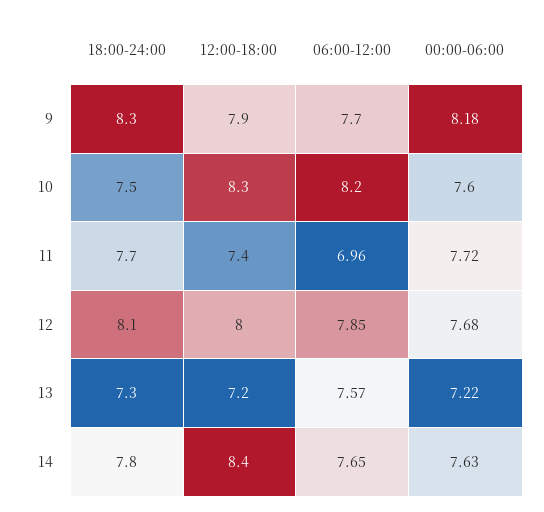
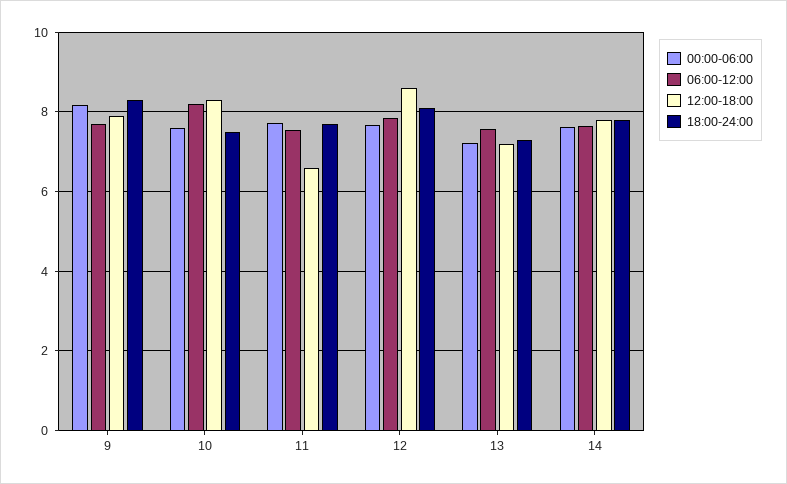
  {
    "18:00-24:00": {
      "9": 8.3,
      "10": 7.5,
      "11": 7.7,
      "12": 8.1,
      "13": 7.3,
      "14": 7.8
    },
    "12:00-18:00": {
      "9": 7.9,
      "10": 8.3,
-     "11": 7.4,
+     "11": 6.6,
-     "12": 8,
+     "12": 8.6,
      "13": 7.2,
-     "14": 8.4
+     "14": 7.8
    },
    "06:00-12:00": {
      "9": 7.7,
      "10": 8.2,
-     "11": 6.96,
+     "11": 7.6,
      "12": 7.85,
      "13": 7.57,
      "14": 7.65
    },
    "00:00-06:00": {
      "9": 8.18,
      "10": 7.6,
      "11": 7.72,
      "12": 7.68,
      "13": 7.22,
      "14": 7.63
    }
  }

